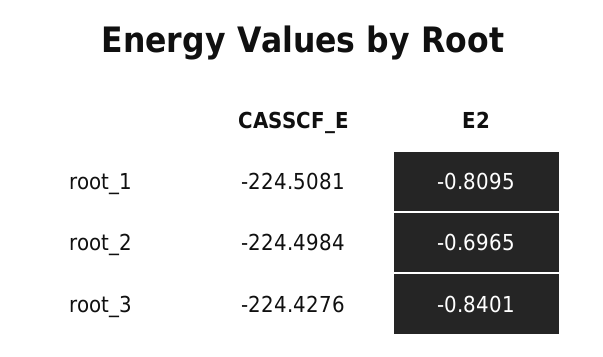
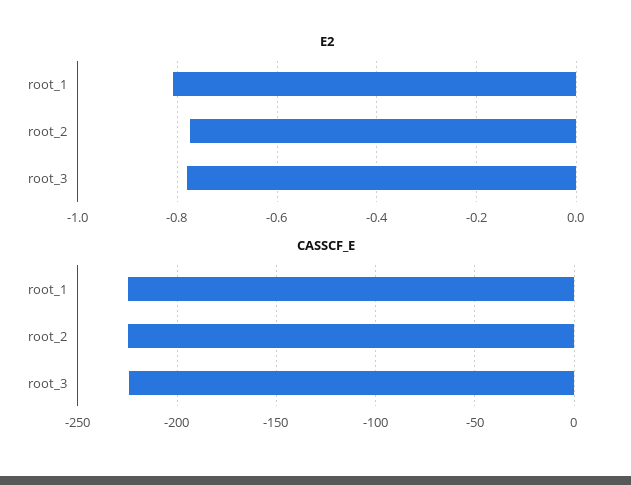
  {
    "CASSCF_E": {
      "root_1": -224.5081,
      "root_2": -224.4984,
      "root_3": -224.4276
    },
    "E2": {
      "root_1": -0.8095,
-     "root_2": -0.6965,
+     "root_2": -0.78,
-     "root_3": -0.8401
+     "root_3": -0.78
    }
  }

